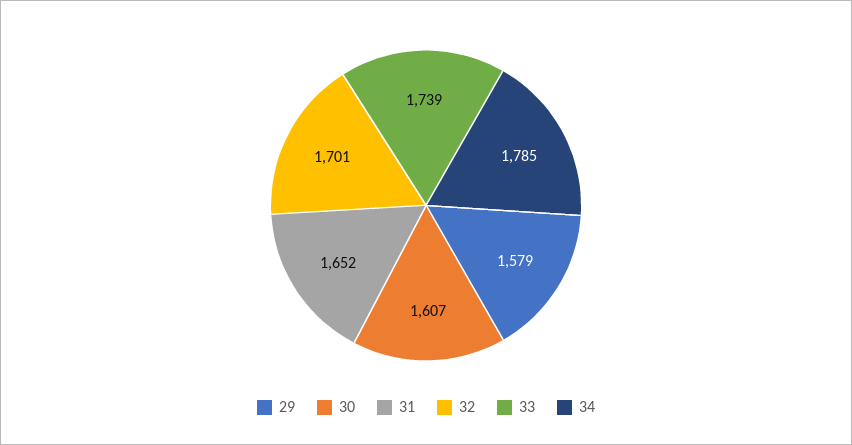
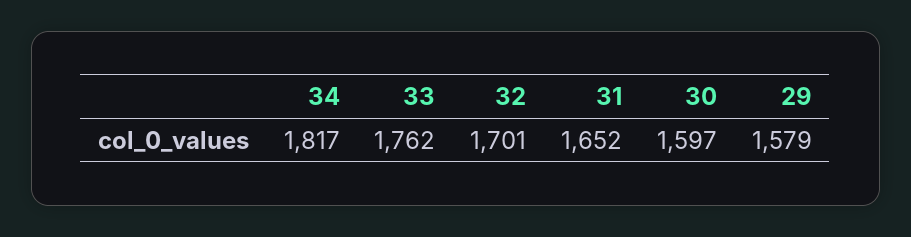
  {
    "29": 1579,
-   "30": 1607,
+   "30": 1597,
    "31": 1652,
    "32": 1701,
-   "33": 1739,
+   "33": 1762,
-   "34": 1785
+   "34": 1817
  }

